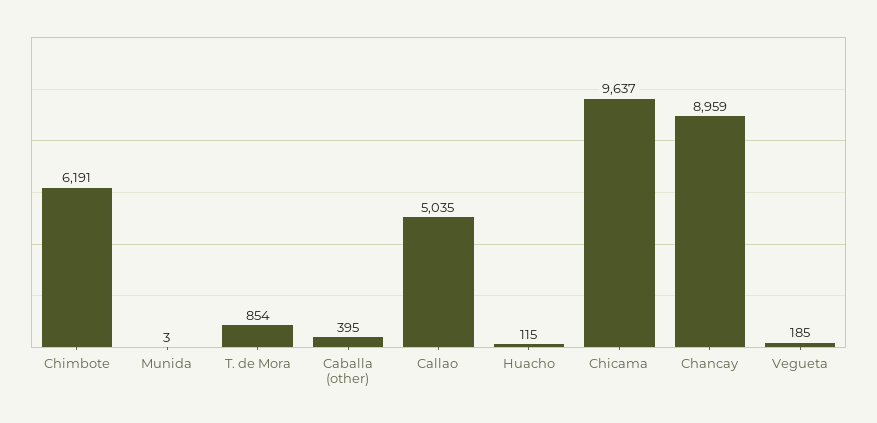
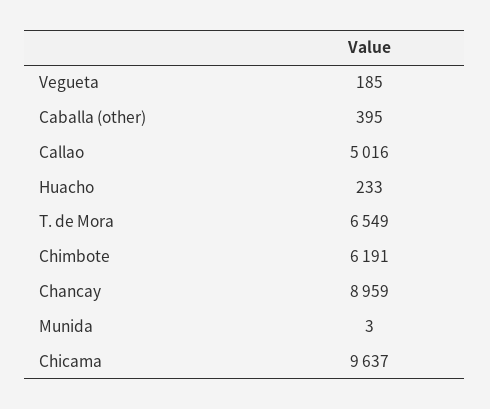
  {
    "Chimbote": 6191,
    "Munida": 3,
-   "T. de Mora": 854,
+   "T. de Mora": 6549,
    "Caballa (other)": 395,
-   "Callao": 5035,
+   "Callao": 5016,
-   "Huacho": 115,
+   "Huacho": 233,
    "Chicama": 9637,
    "Chancay": 8959,
    "Vegueta": 185
  }

